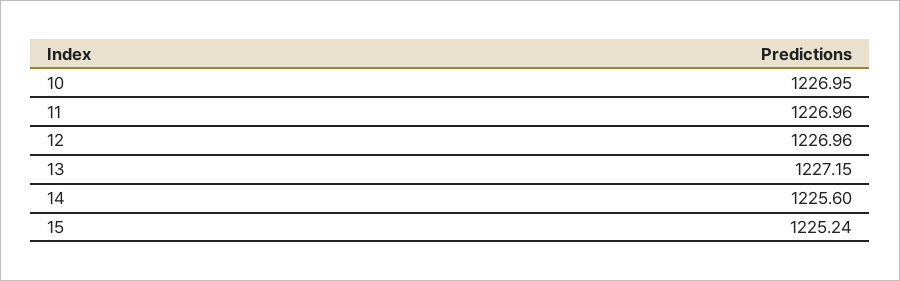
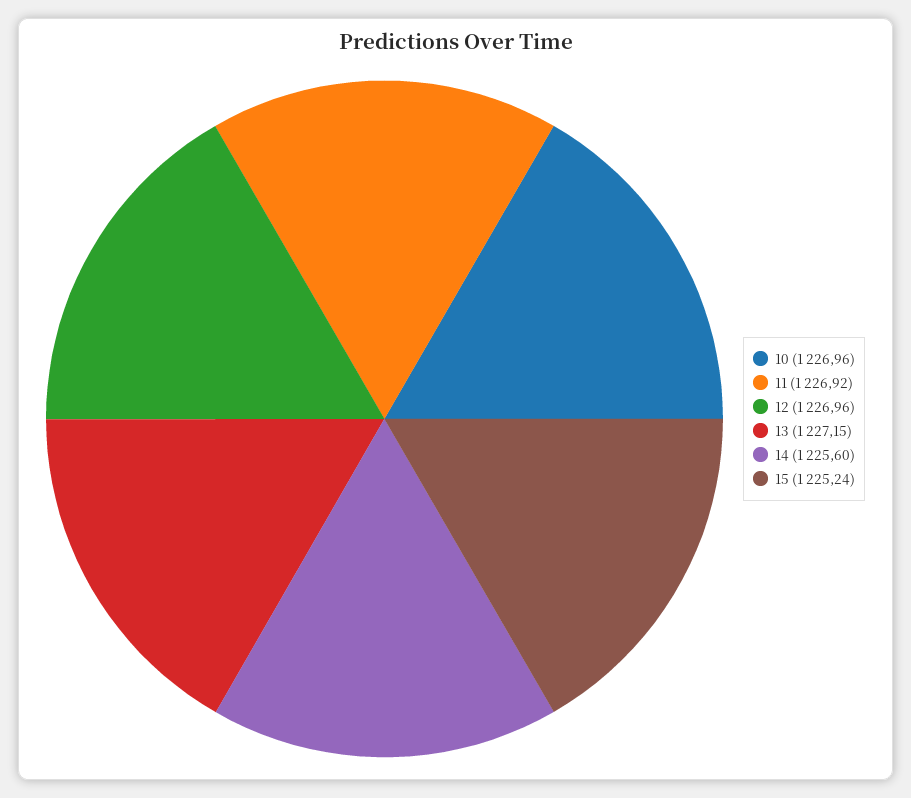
  {
-   "10": 1226.95,
+   "10": 1226.96,
-   "11": 1226.96,
+   "11": 1226.92,
    "12": 1226.96,
    "13": 1227.15,
    "14": 1225.6,
    "15": 1225.24
  }

